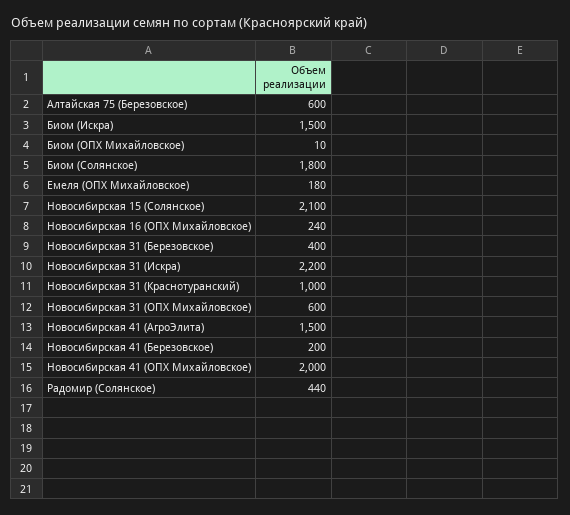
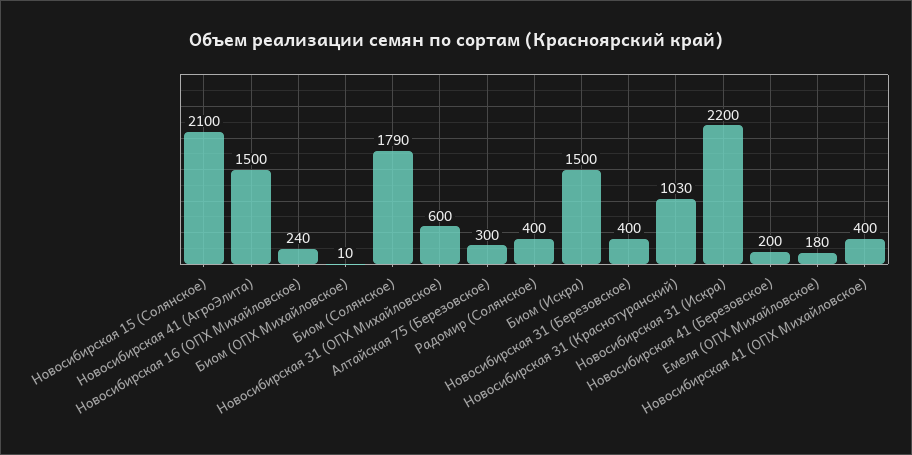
  {
-   "Алтайская 75 (Березовское)": 600,
+   "Алтайская 75 (Березовское)": 300,
    "Биом (Искра)": 1500,
    "Биом (ОПХ Михайловское)": 10,
-   "Биом (Солянское)": 1800,
+   "Биом (Солянское)": 1790,
    "Емеля (ОПХ Михайловское)": 180,
    "Новосибирская 15 (Солянское)": 2100,
    "Новосибирская 16 (ОПХ Михайловское)": 240,
    "Новосибирская 31 (Березовское)": 400,
    "Новосибирская 31 (Искра)": 2200,
-   "Новосибирская 31 (Краснотуранский)": 1000,
+   "Новосибирская 31 (Краснотуранский)": 1030,
    "Новосибирская 31 (ОПХ Михайловское)": 600,
    "Новосибирская 41 (АгроЭлита)": 1500,
    "Новосибирская 41 (Березовское)": 200,
-   "Новосибирская 41 (ОПХ Михайловское)": 2000,
+   "Новосибирская 41 (ОПХ Михайловское)": 400,
-   "Радомир (Солянское)": 440
+   "Радомир (Солянское)": 400
  }

